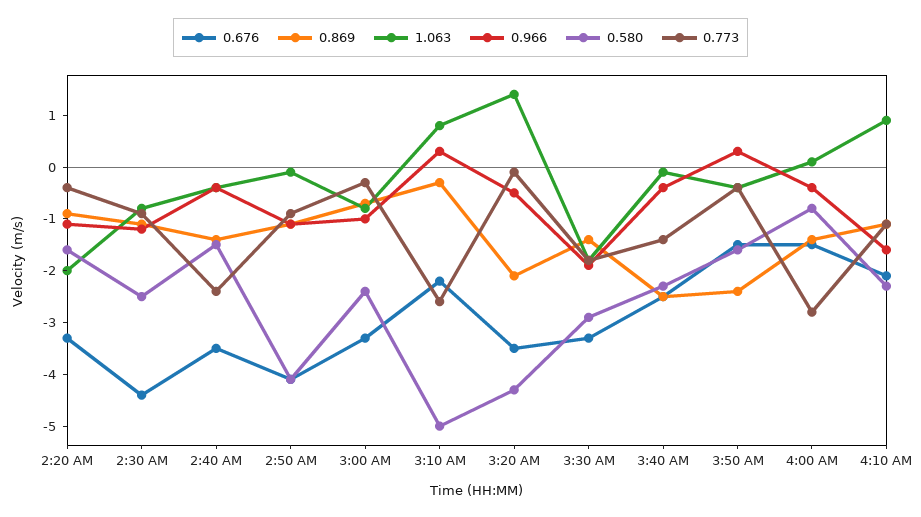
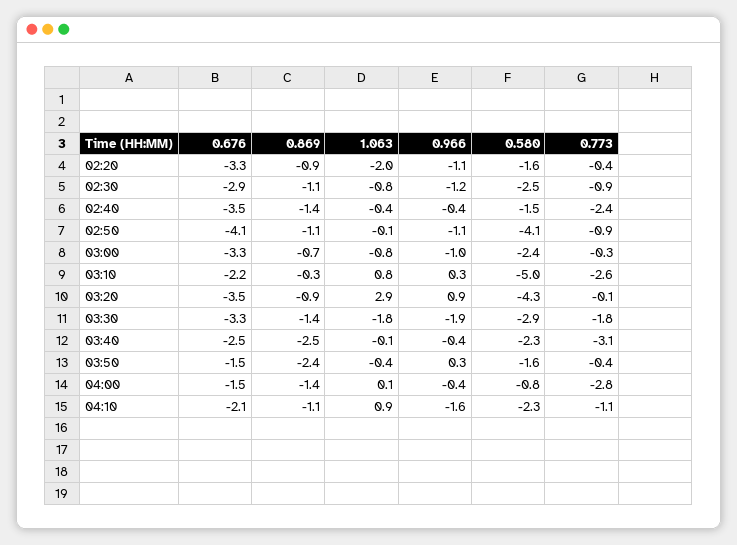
  {
    "0.676": {
      "2:20 AM": -3.3,
-     "2:30 AM": -4.5,
+     "2:30 AM": -2.9,
      "2:40 AM": -3.5,
      "2:50 AM": -4.1,
      "3:00 AM": -3.3,
      "3:10 AM": -2.2,
      "3:20 AM": -3.5,
      "3:30 AM": -3.3,
      "3:40 AM": -2.5,
      "3:50 AM": -1.5,
      "4:00 AM": -1.5,
      "4:10 AM": -2.1
    },
    "0.869": {
      "2:20 AM": -0.9,
      "2:30 AM": -1.1,
      "2:40 AM": -1.4,
      "2:50 AM": -1.1,
      "3:00 AM": -0.7,
      "3:10 AM": -0.3,
-     "3:20 AM": -2,
+     "3:20 AM": -0.9,
      "3:30 AM": -1.4,
      "3:40 AM": -2.5,
      "3:50 AM": -2.4,
      "4:00 AM": -1.4,
      "4:10 AM": -1.1
    },
    "1.063": {
      "2:20 AM": -2,
      "2:30 AM": -0.8,
      "2:40 AM": -0.4,
      "2:50 AM": -0.1,
      "3:00 AM": -0.8,
      "3:10 AM": 0.8,
-     "3:20 AM": 1.5,
+     "3:20 AM": 2.9,
      "3:30 AM": -1.8,
      "3:40 AM": -0.1,
      "3:50 AM": -0.4,
      "4:00 AM": 0.1,
      "4:10 AM": 0.9
    },
    "0.966": {
      "2:20 AM": -1.1,
      "2:30 AM": -1.2,
      "2:40 AM": -0.4,
      "2:50 AM": -1.1,
      "3:00 AM": -1,
      "3:10 AM": 0.3,
-     "3:20 AM": -0.5,
+     "3:20 AM": 0.9,
      "3:30 AM": -1.9,
      "3:40 AM": -0.4,
      "3:50 AM": 0.3,
      "4:00 AM": -0.4,
      "4:10 AM": -1.6
    },
    "0.580": {
      "2:20 AM": -1.6,
      "2:30 AM": -2.5,
      "2:40 AM": -1.5,
      "2:50 AM": -4.1,
      "3:00 AM": -2.4,
      "3:10 AM": -5,
      "3:20 AM": -4.3,
      "3:30 AM": -2.9,
      "3:40 AM": -2.3,
      "3:50 AM": -1.6,
      "4:00 AM": -0.8,
      "4:10 AM": -2.3
    },
    "0.773": {
      "2:20 AM": -0.4,
      "2:30 AM": -0.9,
      "2:40 AM": -2.4,
      "2:50 AM": -0.9,
      "3:00 AM": -0.3,
      "3:10 AM": -2.6,
      "3:20 AM": -0.1,
      "3:30 AM": -1.8,
-     "3:40 AM": -1.5,
+     "3:40 AM": -3.1,
      "3:50 AM": -0.4,
      "4:00 AM": -2.8,
      "4:10 AM": -1.1
    }
  }

